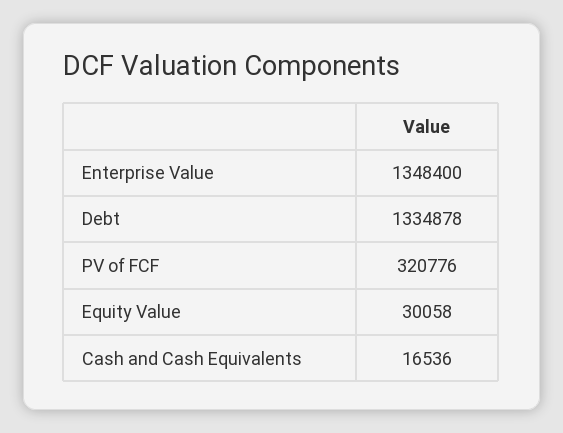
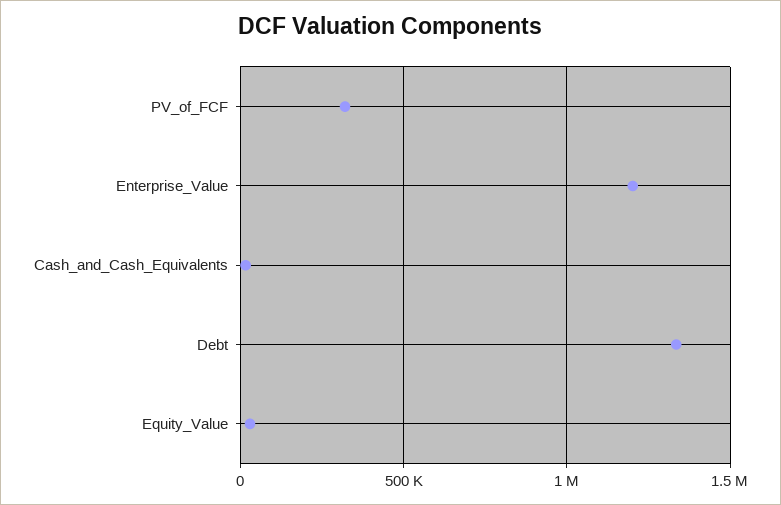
  {
-   "Enterprise Value": 1348400,
+   "Enterprise Value": 1200000,
    "Debt": 1334878,
    "PV of FCF": 320776,
    "Equity Value": 30058,
    "Cash and Cash Equivalents": 16536
  }

